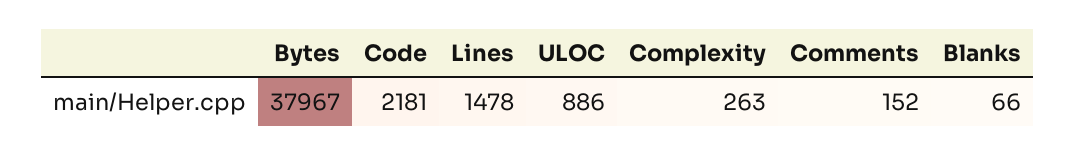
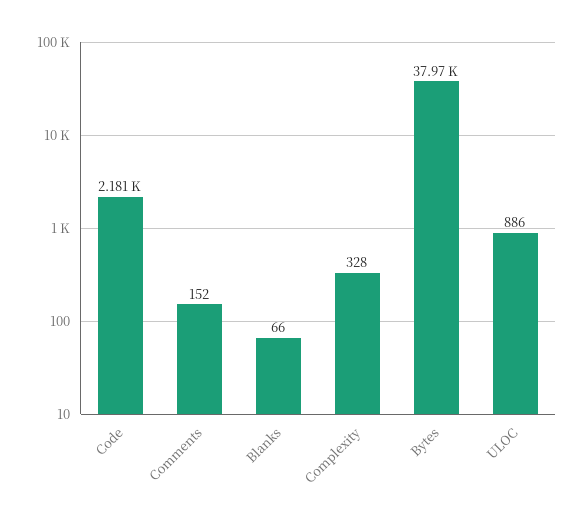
  {
    "Bytes": 37967,
    "Code": 2181,
-   "Lines": 1478,
    "ULOC": 886,
-   "Complexity": 263,
+   "Complexity": 328,
    "Comments": 152,
    "Blanks": 66
  }

